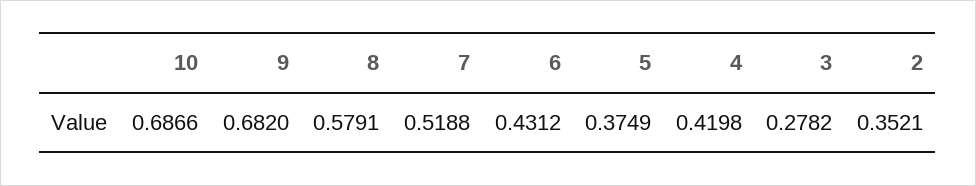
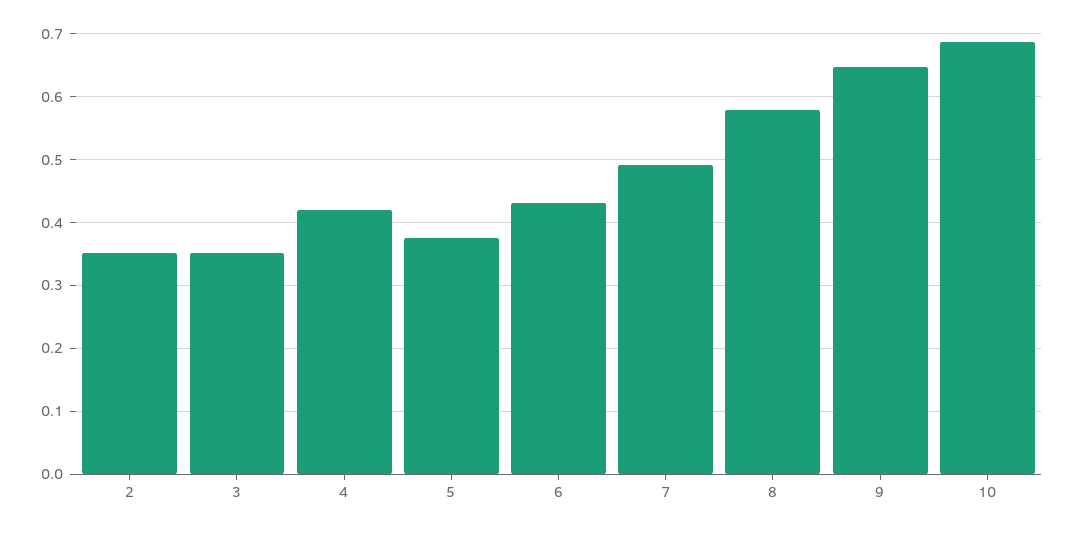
  {
    "10": 0.6866,
-   "9": 0.682,
+   "9": 0.65,
    "8": 0.5791,
-   "7": 0.5188,
+   "7": 0.49,
    "6": 0.4312,
    "5": 0.3749,
    "4": 0.4198,
-   "3": 0.2782,
+   "3": 0.35,
    "2": 0.3521
  }

